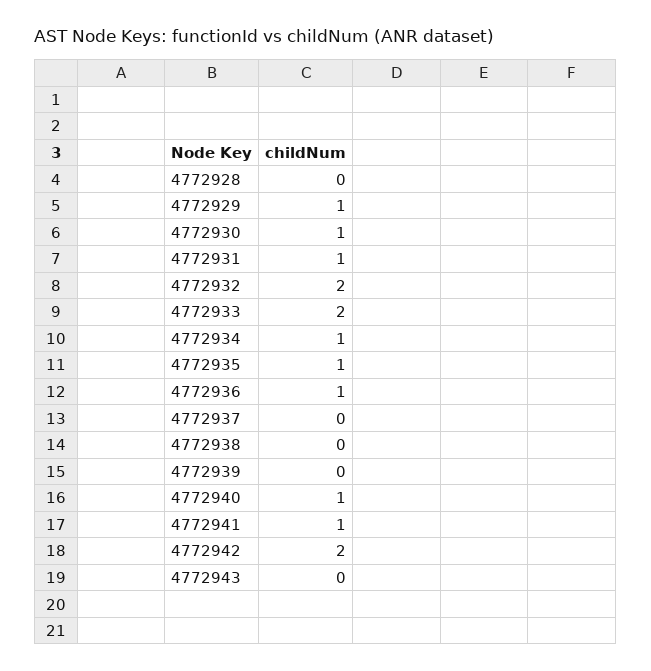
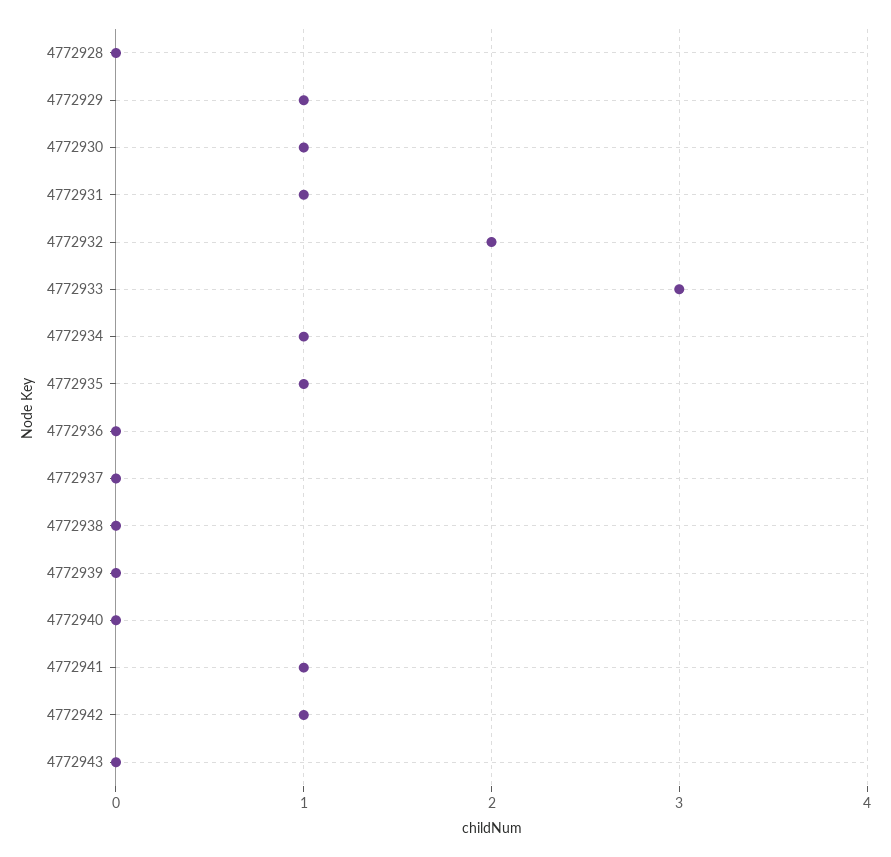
  {
    "4772928": 0,
    "4772929": 1,
    "4772930": 1,
    "4772931": 1,
    "4772932": 2,
-   "4772933": 2,
+   "4772933": 3,
    "4772934": 1,
    "4772935": 1,
-   "4772936": 1,
+   "4772936": 0,
    "4772937": 0,
    "4772938": 0,
    "4772939": 0,
-   "4772940": 1,
+   "4772940": 0,
    "4772941": 1,
-   "4772942": 2,
+   "4772942": 1,
    "4772943": 0
  }

